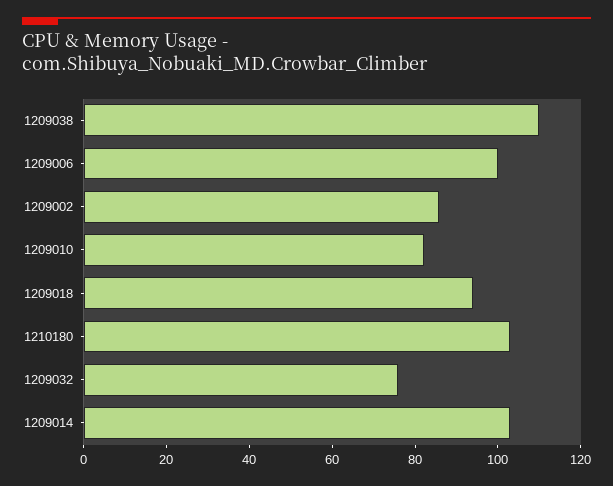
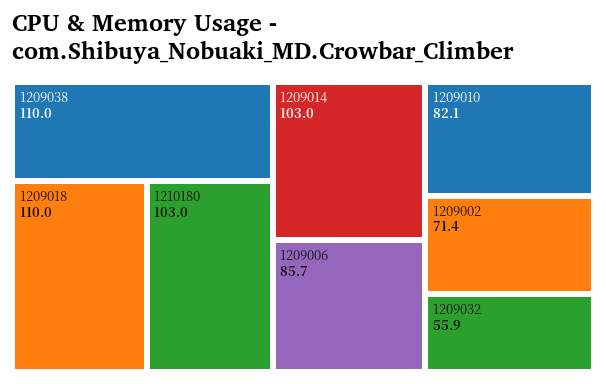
  {
    "1209038": 110,
-   "1209006": 100,
+   "1209006": 85.7,
-   "1209002": 85,
+   "1209002": 71.4,
    "1209010": 82.1,
-   "1209018": 95,
+   "1209018": 110,
    "1210180": 103,
-   "1209032": 75,
+   "1209032": 55.9,
    "1209014": 103
  }

